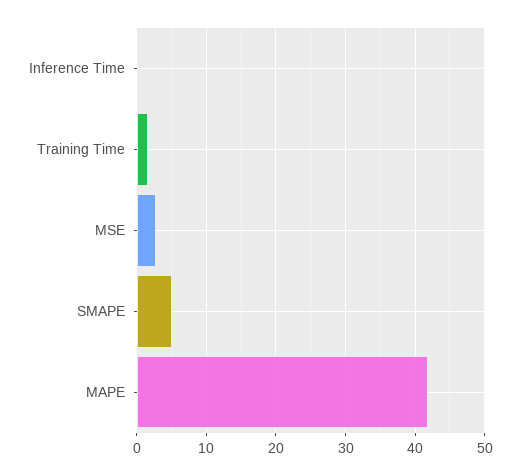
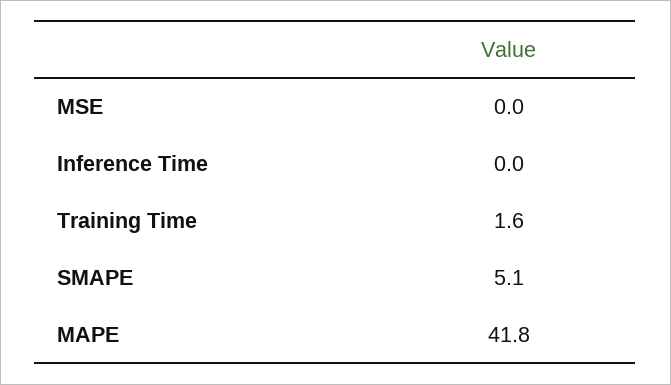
  {
    "Inference Time": 0,
    "Training Time": 1.6,
-   "MSE": 3,
+   "MSE": 0,
    "SMAPE": 5.1,
    "MAPE": 41.8
  }

